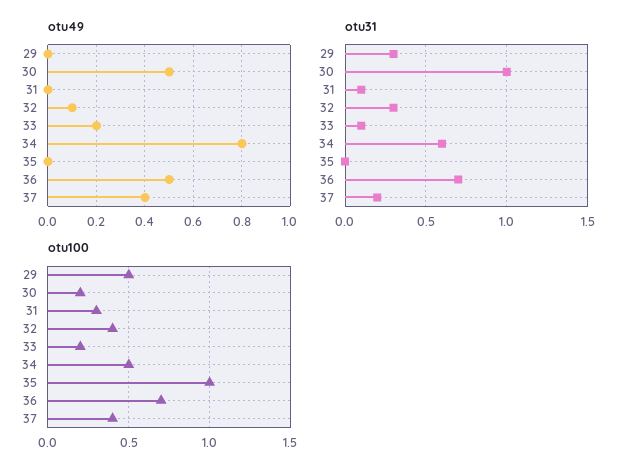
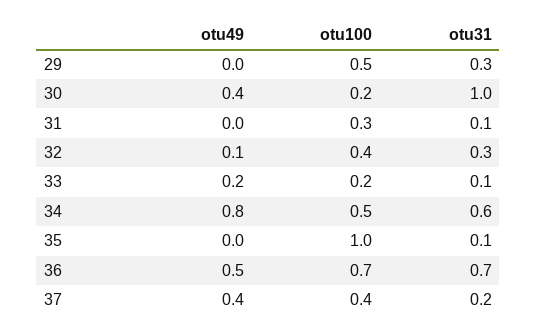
  {
    "otu49": {
      "29": 0,
-     "30": 0.5,
+     "30": 0.4,
      "31": 0,
      "32": 0.1,
      "33": 0.2,
      "34": 0.8,
      "35": 0,
      "36": 0.5,
      "37": 0.4
    },
    "otu31": {
      "29": 0.3,
      "30": 1,
      "31": 0.1,
      "32": 0.3,
      "33": 0.1,
      "34": 0.6,
-     "35": 0,
+     "35": 0.1,
      "36": 0.7,
      "37": 0.2
    },
    "otu100": {
      "29": 0.5,
      "30": 0.2,
      "31": 0.3,
      "32": 0.4,
      "33": 0.2,
      "34": 0.5,
      "35": 1,
      "36": 0.7,
      "37": 0.4
    }
  }

